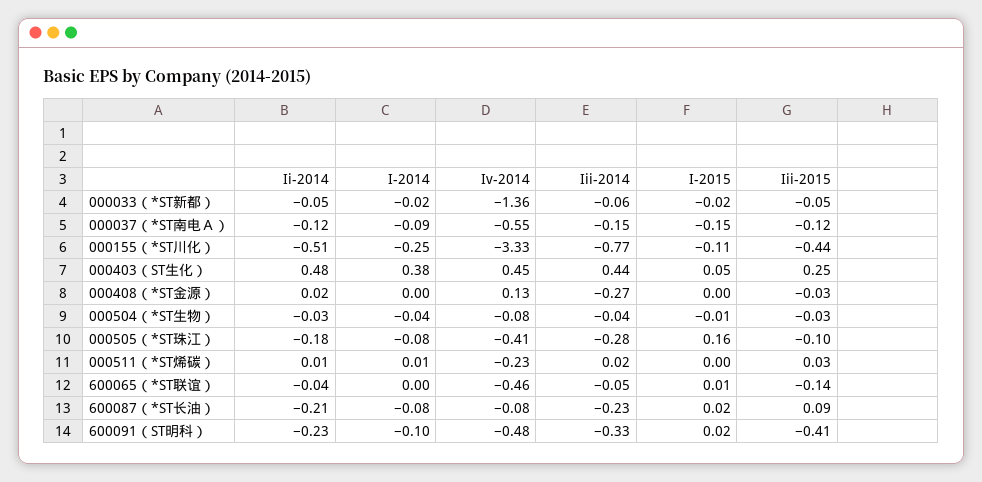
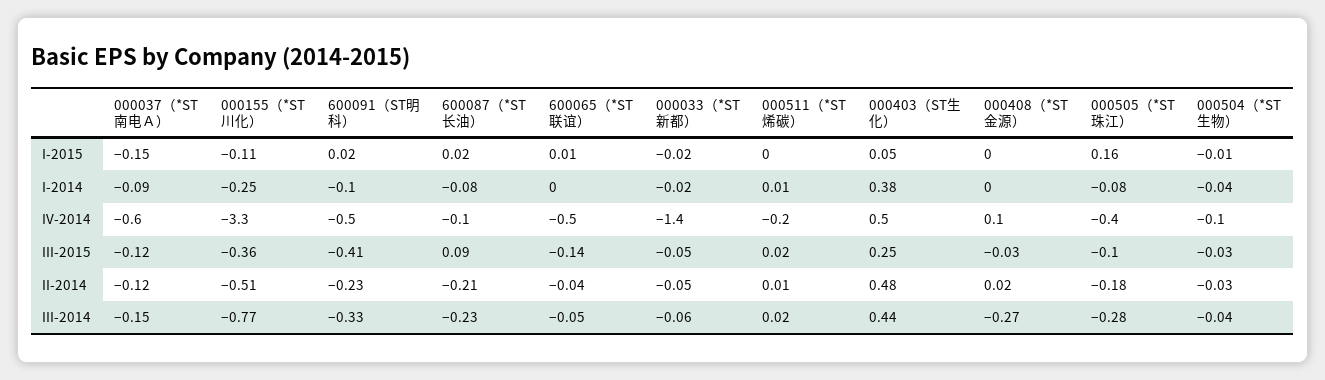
  {
    "Ii-2014": {
      "000033（*ST新都）": -0.05,
      "000037（*ST南电Ａ）": -0.12,
      "000155（*ST川化）": -0.51,
      "000403（ST生化）": 0.48,
      "000408（*ST金源）": 0.02,
      "000504（*ST生物）": -0.03,
      "000505（*ST珠江）": -0.18,
      "000511（*ST烯碳）": 0.01,
      "600065（*ST联谊）": -0.04,
      "600087（*ST长油）": -0.21,
      "600091（ST明科）": -0.23
    },
    "I-2014": {
      "000033（*ST新都）": -0.02,
      "000037（*ST南电Ａ）": -0.09,
      "000155（*ST川化）": -0.25,
      "000403（ST生化）": 0.38,
      "000408（*ST金源）": 0,
      "000504（*ST生物）": -0.04,
      "000505（*ST珠江）": -0.08,
      "000511（*ST烯碳）": 0.01,
      "600065（*ST联谊）": 0,
      "600087（*ST长油）": -0.08,
      "600091（ST明科）": -0.1
    },
    "Iv-2014": {
      "000033（*ST新都）": -1.36,
      "000037（*ST南电Ａ）": -0.55,
      "000155（*ST川化）": -3.33,
      "000403（ST生化）": 0.45,
      "000408（*ST金源）": 0.13,
      "000504（*ST生物）": -0.08,
      "000505（*ST珠江）": -0.41,
      "000511（*ST烯碳）": -0.23,
      "600065（*ST联谊）": -0.46,
      "600087（*ST长油）": -0.08,
      "600091（ST明科）": -0.48
    },
    "Iii-2014": {
      "000033（*ST新都）": -0.06,
      "000037（*ST南电Ａ）": -0.15,
      "000155（*ST川化）": -0.77,
      "000403（ST生化）": 0.44,
      "000408（*ST金源）": -0.27,
      "000504（*ST生物）": -0.04,
      "000505（*ST珠江）": -0.28,
      "000511（*ST烯碳）": 0.02,
      "600065（*ST联谊）": -0.05,
      "600087（*ST长油）": -0.23,
      "600091（ST明科）": -0.33
    },
    "I-2015": {
      "000033（*ST新都）": -0.02,
      "000037（*ST南电Ａ）": -0.15,
      "000155（*ST川化）": -0.11,
      "000403（ST生化）": 0.05,
      "000408（*ST金源）": 0,
      "000504（*ST生物）": -0.01,
      "000505（*ST珠江）": 0.16,
      "000511（*ST烯碳）": 0,
      "600065（*ST联谊）": 0.01,
      "600087（*ST长油）": 0.02,
      "600091（ST明科）": 0.02
    },
    "Iii-2015": {
      "000033（*ST新都）": -0.05,
      "000037（*ST南电Ａ）": -0.12,
-     "000155（*ST川化）": -0.44,
+     "000155（*ST川化）": -0.36,
      "000403（ST生化）": 0.25,
      "000408（*ST金源）": -0.03,
      "000504（*ST生物）": -0.03,
      "000505（*ST珠江）": -0.1,
-     "000511（*ST烯碳）": 0.03,
+     "000511（*ST烯碳）": 0.02,
      "600065（*ST联谊）": -0.14,
      "600087（*ST长油）": 0.09,
      "600091（ST明科）": -0.41
    }
  }

